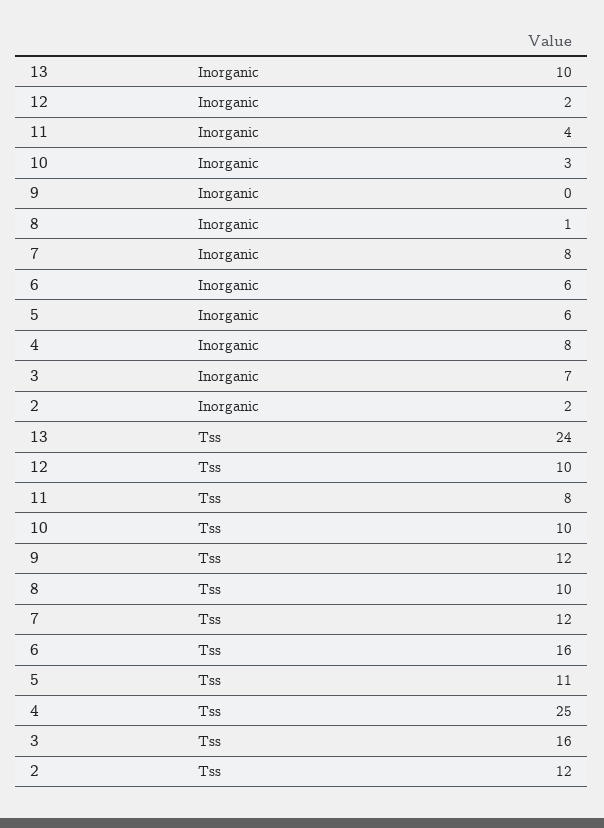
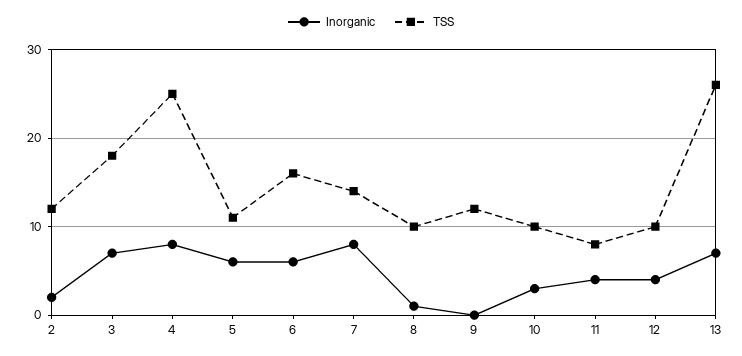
  {
    "Inorganic": {
-     "13": 10,
+     "13": 7,
-     "12": 2,
+     "12": 4,
      "11": 4,
      "10": 3,
      "9": 0,
      "8": 1,
      "7": 8,
      "6": 6,
      "5": 6,
      "4": 8,
      "3": 7,
      "2": 2
    },
    "Tss": {
-     "13": 24,
+     "13": 26,
      "12": 10,
      "11": 8,
      "10": 10,
      "9": 12,
      "8": 10,
-     "7": 12,
+     "7": 14,
      "6": 16,
      "5": 11,
      "4": 25,
-     "3": 16,
+     "3": 18,
      "2": 12
    }
  }

